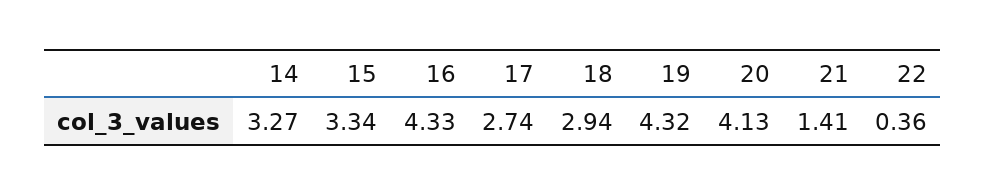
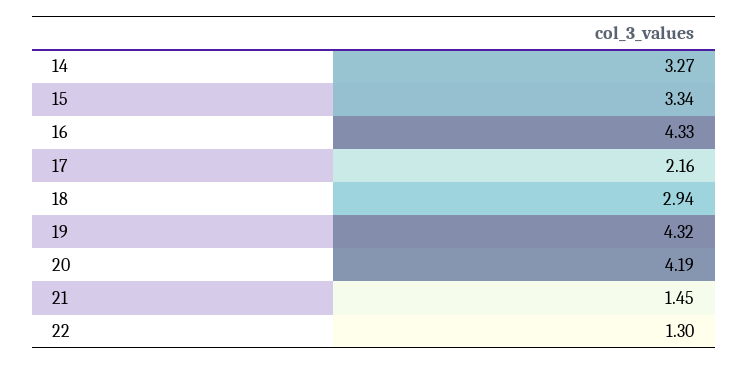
  {
    "14": 3.27,
    "15": 3.34,
    "16": 4.33,
-   "17": 2.74,
+   "17": 2.16,
    "18": 2.94,
    "19": 4.32,
-   "20": 4.13,
+   "20": 4.19,
-   "21": 1.41,
+   "21": 1.45,
-   "22": 0.36
+   "22": 1.3
  }

